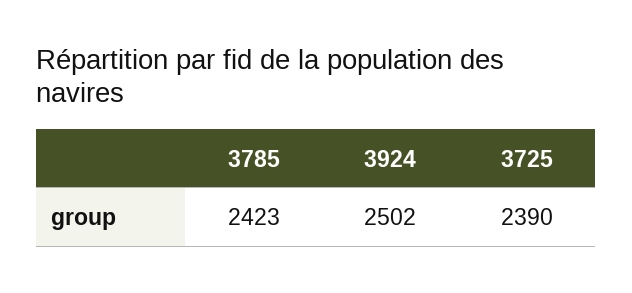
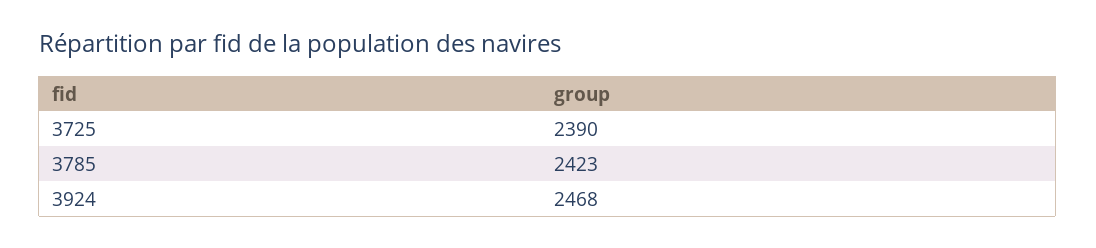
  {
    "3785": 2423,
-   "3924": 2502,
+   "3924": 2468,
    "3725": 2390
  }

